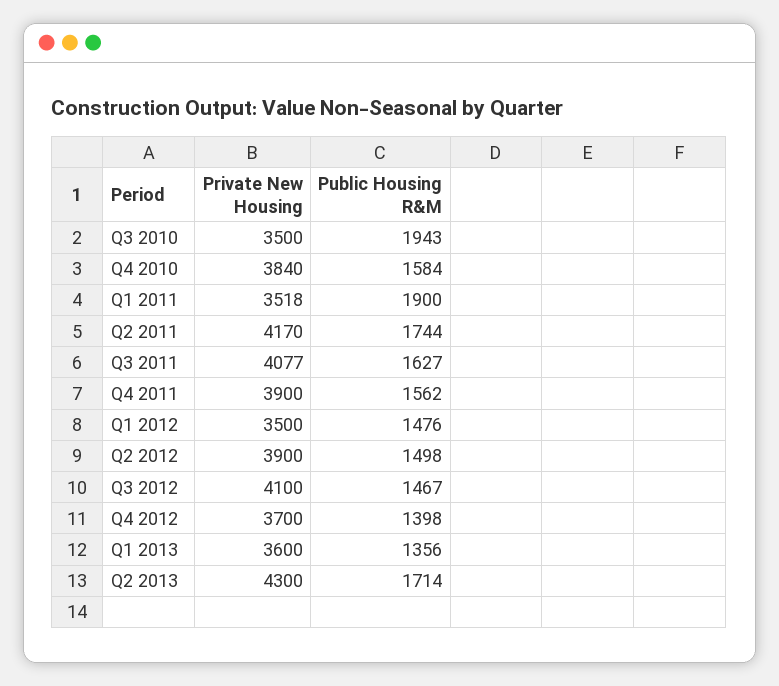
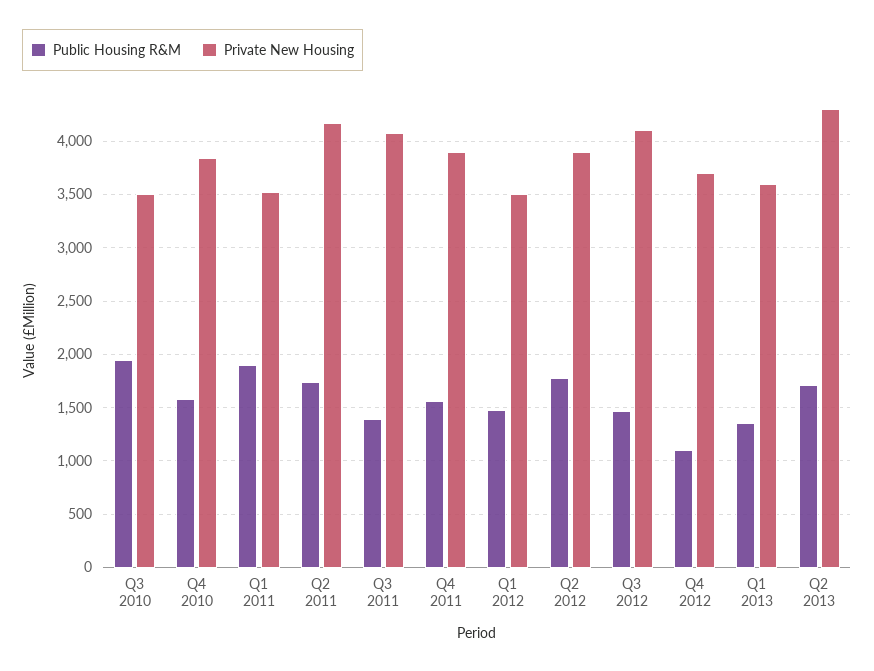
  {
    "Private New Housing": {
      "Q3 2010": 3500,
      "Q4 2010": 3840,
      "Q1 2011": 3518,
      "Q2 2011": 4170,
      "Q3 2011": 4077,
      "Q4 2011": 3900,
      "Q1 2012": 3500,
      "Q2 2012": 3900,
      "Q3 2012": 4100,
      "Q4 2012": 3700,
      "Q1 2013": 3600,
      "Q2 2013": 4300
    },
    "Public Housing R&M": {
      "Q3 2010": 1943,
      "Q4 2010": 1584,
      "Q1 2011": 1900,
      "Q2 2011": 1744,
-     "Q3 2011": 1627,
+     "Q3 2011": 1400,
      "Q4 2011": 1562,
      "Q1 2012": 1476,
-     "Q2 2012": 1498,
+     "Q2 2012": 1800,
      "Q3 2012": 1467,
-     "Q4 2012": 1398,
+     "Q4 2012": 1100,
      "Q1 2013": 1356,
      "Q2 2013": 1714
    }
  }

